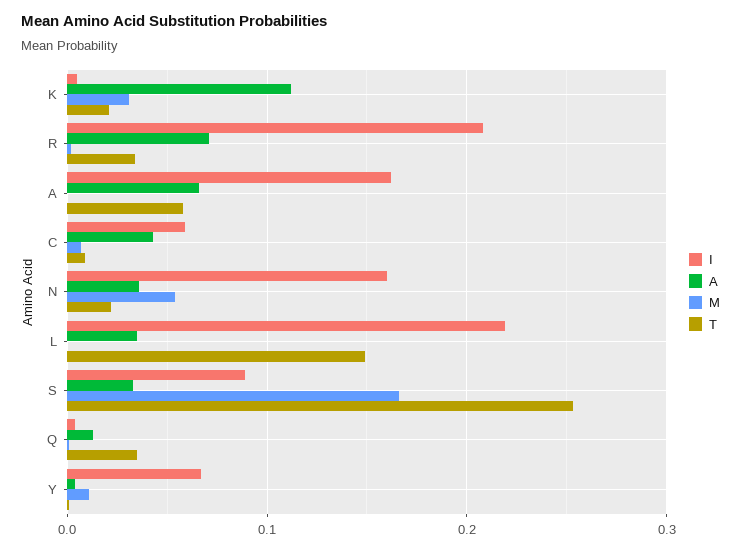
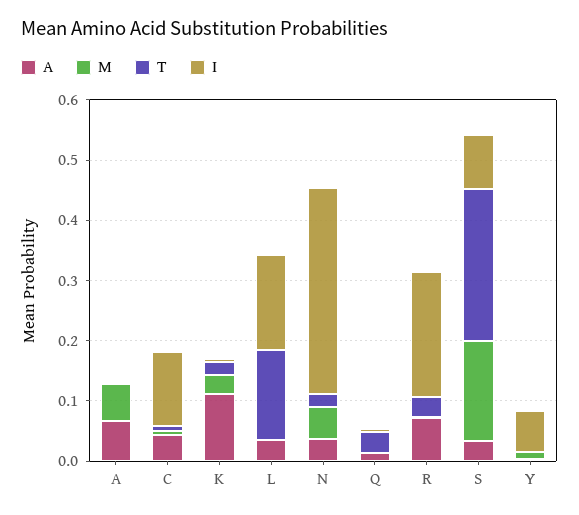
  {
    "I": {
      "K": 0.01,
      "R": 0.21,
-     "A": 0.16,
+     "A": 0,
-     "C": 0.06,
+     "C": 0.12,
-     "N": 0.16,
+     "N": 0.34,
-     "L": 0.22,
+     "L": 0.16,
      "S": 0.09,
      "Q": 0,
      "Y": 0.07
    },
    "A": {
      "K": 0.11,
      "R": 0.07,
      "A": 0.07,
      "C": 0.04,
      "N": 0.04,
      "L": 0.04,
      "S": 0.03,
      "Q": 0.01,
      "Y": 0
    },
    "M": {
      "K": 0.03,
      "R": 0,
-     "A": 0,
+     "A": 0.06,
      "C": 0.01,
      "N": 0.05,
      "L": 0,
      "S": 0.17,
      "Q": 0,
      "Y": 0.01
    },
    "T": {
      "K": 0.02,
      "R": 0.03,
-     "A": 0.06,
+     "A": 0,
      "C": 0.01,
      "N": 0.02,
      "L": 0.15,
      "S": 0.25,
      "Q": 0.04,
      "Y": 0
    }
  }

